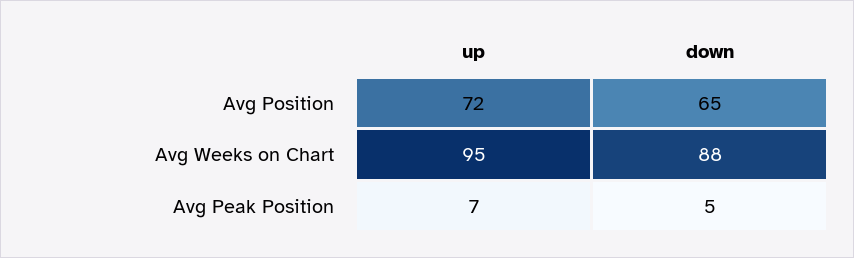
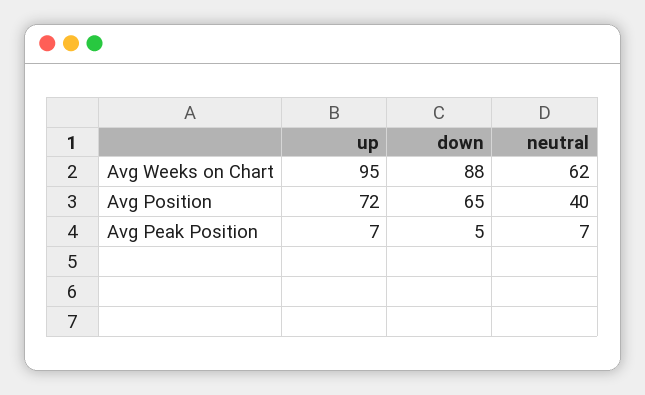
  {
    "up": {
      "Avg Position": 72,
      "Avg Weeks on Chart": 95,
      "Avg Peak Position": 7
    },
    "down": {
      "Avg Position": 65,
      "Avg Weeks on Chart": 88,
      "Avg Peak Position": 5
-   }
+   },
+   "neutral": {
+     "Avg Weeks on Chart": 62,
+     "Avg Position": 40,
+     "Avg Peak Position": 7
+   }
  }

